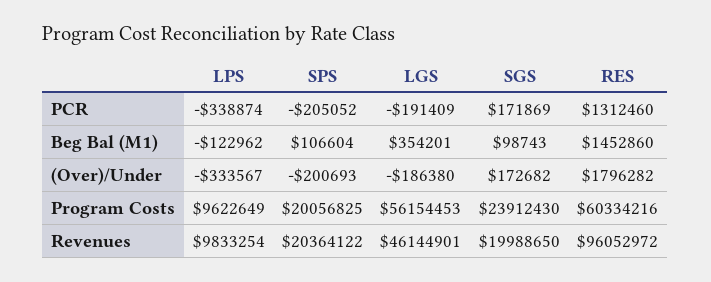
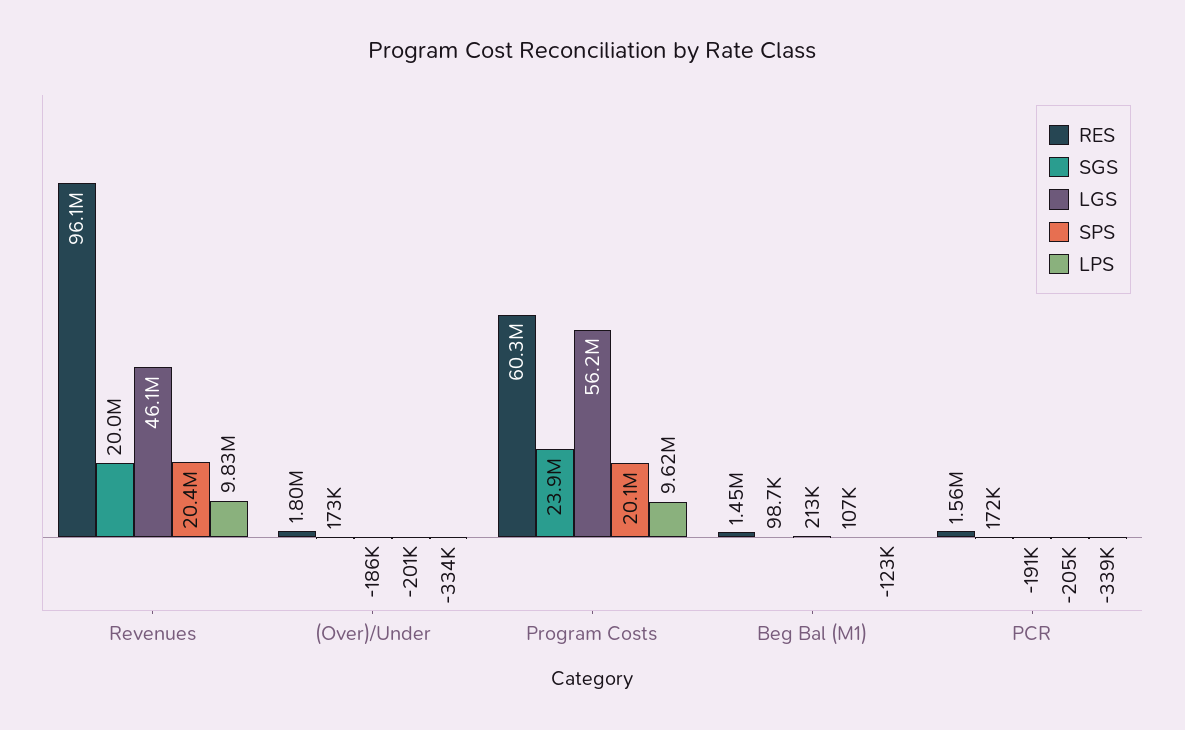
  {
    "LPS": {
      "PCR": -338874,
      "Beg Bal (M1)": -122962,
      "(Over)/Under": -333567,
      "Program Costs": 9622649,
      "Revenues": 9833254
    },
    "SPS": {
      "PCR": -205052,
      "Beg Bal (M1)": 106604,
      "(Over)/Under": -200693,
      "Program Costs": 20056825,
      "Revenues": 20364122
    },
    "LGS": {
      "PCR": -191409,
-     "Beg Bal (M1)": 354201,
+     "Beg Bal (M1)": 213000,
      "(Over)/Under": -186380,
      "Program Costs": 56154453,
      "Revenues": 46144901
    },
    "SGS": {
      "PCR": 171869,
      "Beg Bal (M1)": 98743,
      "(Over)/Under": 172682,
      "Program Costs": 23912430,
      "Revenues": 19988650
    },
    "RES": {
-     "PCR": 1312460,
+     "PCR": 1560000,
      "Beg Bal (M1)": 1452860,
      "(Over)/Under": 1796282,
      "Program Costs": 60334216,
      "Revenues": 96052972
    }
  }

